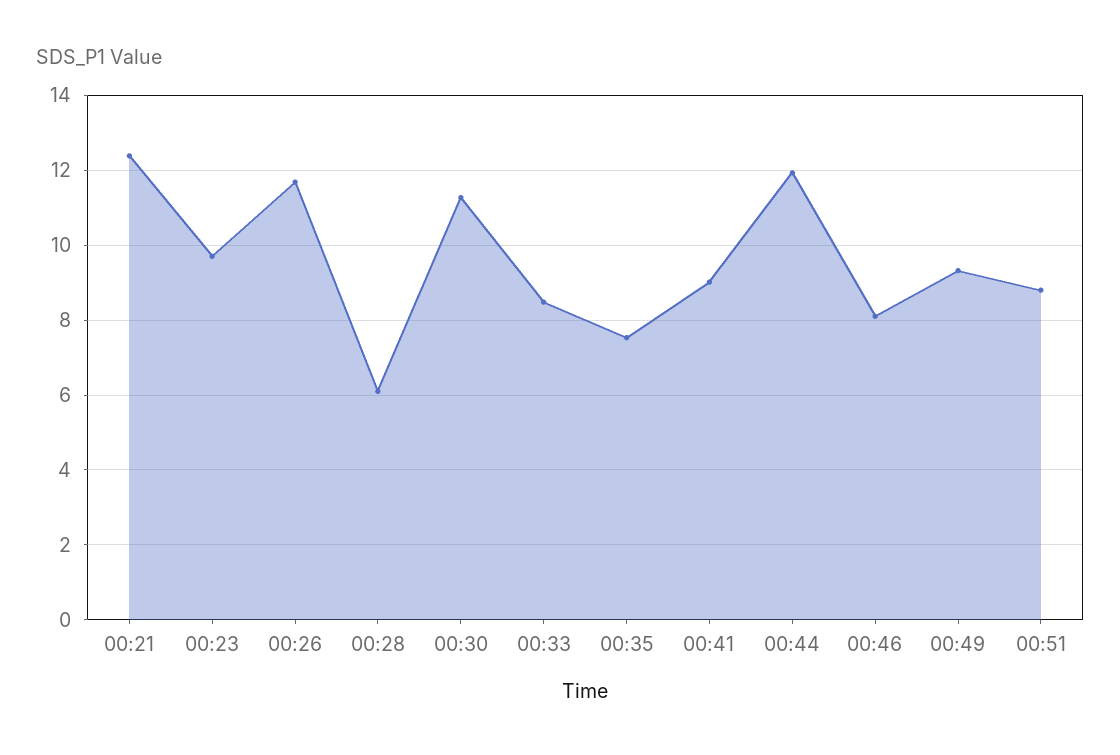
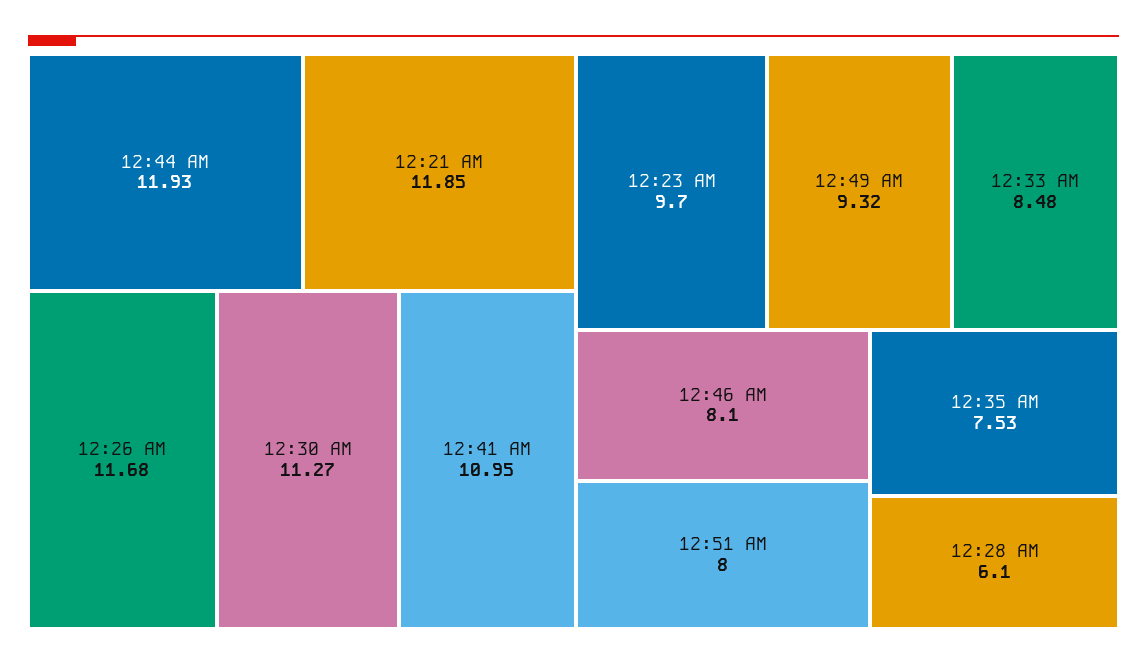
  {
-   "00:21": 12.4,
+   "00:21": 11.85,
    "00:23": 9.7,
    "00:26": 11.68,
    "00:28": 6.1,
    "00:30": 11.27,
    "00:33": 8.48,
    "00:35": 7.53,
-   "00:41": 9,
+   "00:41": 10.95,
    "00:44": 11.93,
    "00:46": 8.1,
    "00:49": 9.32,
-   "00:51": 8.8
+   "00:51": 8
  }

